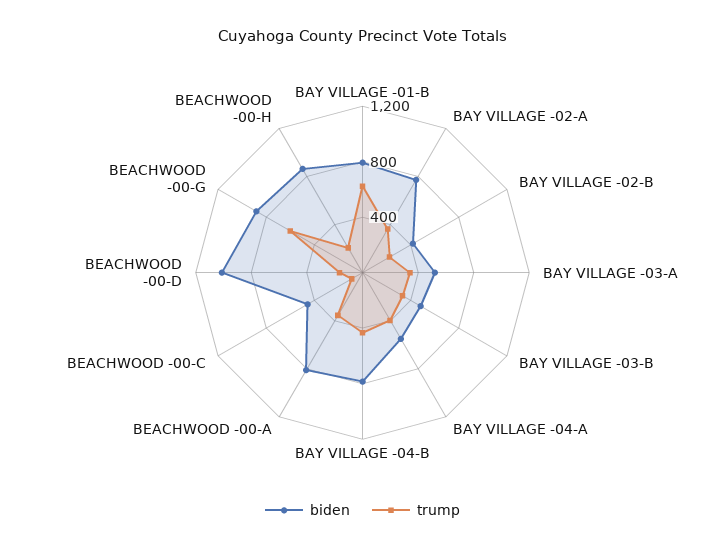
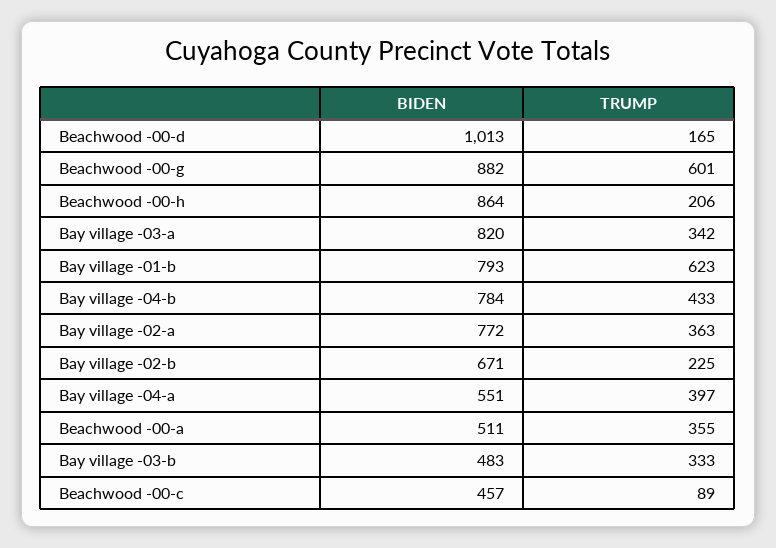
  {
    "biden": {
      "BAY VILLAGE -01-B": 793,
      "BAY VILLAGE -02-A": 772,
-     "BAY VILLAGE -02-B": 400,
+     "BAY VILLAGE -02-B": 671,
-     "BAY VILLAGE -03-A": 500,
+     "BAY VILLAGE -03-A": 820,
      "BAY VILLAGE -03-B": 483,
      "BAY VILLAGE -04-A": 551,
      "BAY VILLAGE -04-B": 784,
-     "BEACHWOOD -00-A": 800,
+     "BEACHWOOD -00-A": 511,
      "BEACHWOOD -00-C": 457,
      "BEACHWOOD -00-D": 1013,
      "BEACHWOOD -00-G": 882,
      "BEACHWOOD -00-H": 864
    },
    "trump": {
      "BAY VILLAGE -01-B": 623,
      "BAY VILLAGE -02-A": 363,
      "BAY VILLAGE -02-B": 225,
      "BAY VILLAGE -03-A": 342,
      "BAY VILLAGE -03-B": 333,
      "BAY VILLAGE -04-A": 397,
      "BAY VILLAGE -04-B": 433,
      "BEACHWOOD -00-A": 355,
      "BEACHWOOD -00-C": 89,
      "BEACHWOOD -00-D": 165,
      "BEACHWOOD -00-G": 601,
      "BEACHWOOD -00-H": 206
    }
  }

